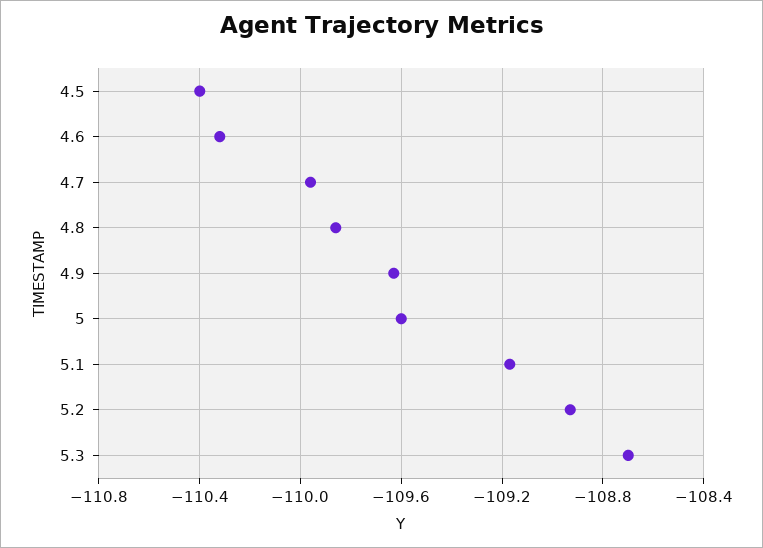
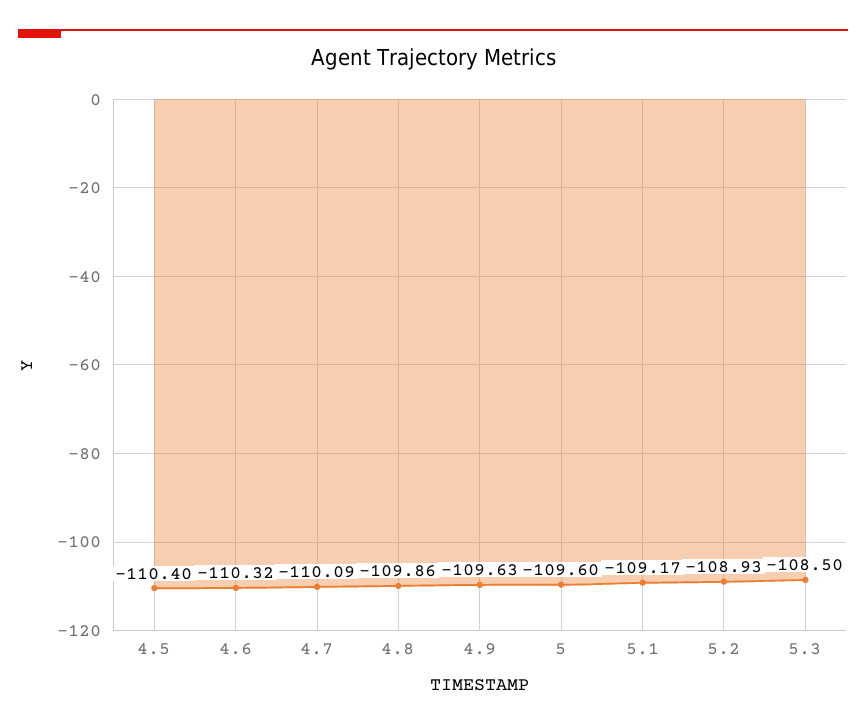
  {
    "4.5": -110.4,
    "4.6": -110.32,
-   "4.7": -109.95,
+   "4.7": -110.09,
    "4.8": -109.86,
    "4.9": -109.63,
    "5": -109.6,
    "5.1": -109.17,
    "5.2": -108.93,
-   "5.3": -108.7
+   "5.3": -108.5
  }

